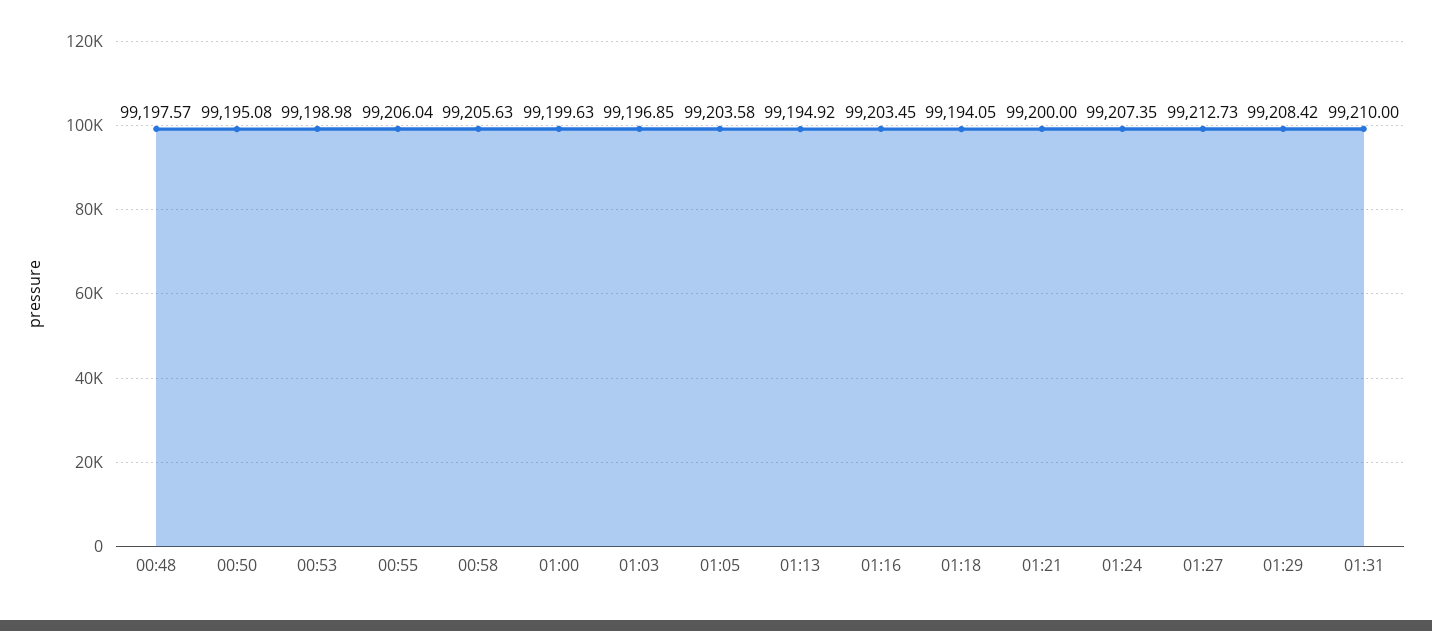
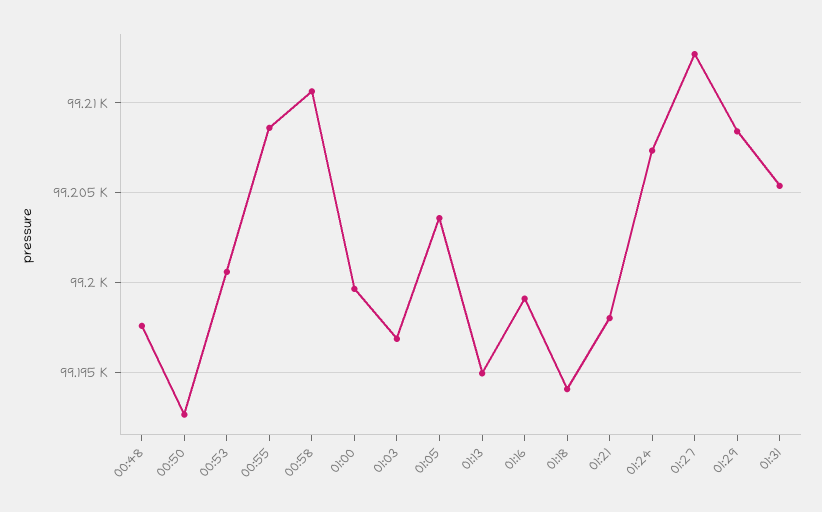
  {
    "00:48": 99197.57,
-   "00:50": 99195.08,
+   "00:50": 99192.5,
-   "00:53": 99198.98,
+   "00:53": 99200.5,
-   "00:55": 99206.04,
+   "00:55": 99208.5,
-   "00:58": 99205.63,
+   "00:58": 99210.5,
    "01:00": 99199.63,
    "01:03": 99196.85,
    "01:05": 99203.58,
    "01:13": 99194.92,
-   "01:16": 99203.45,
+   "01:16": 99199,
    "01:18": 99194.05,
-   "01:21": 99200,
+   "01:21": 99198,
    "01:24": 99207.35,
    "01:27": 99212.73,
    "01:29": 99208.42,
-   "01:31": 99210
+   "01:31": 99205.5
  }

